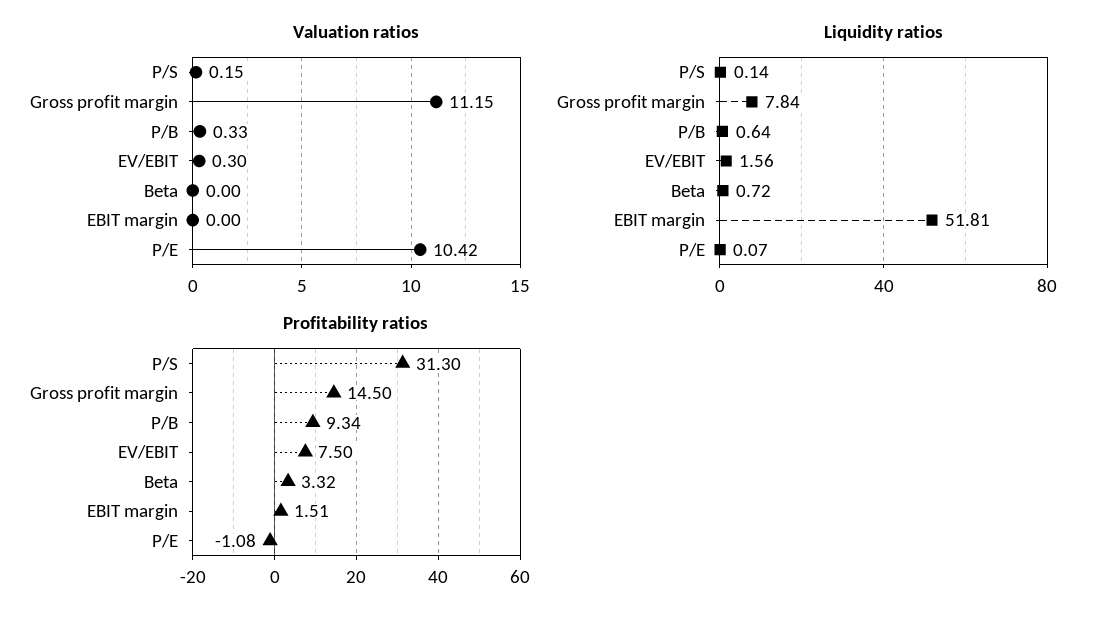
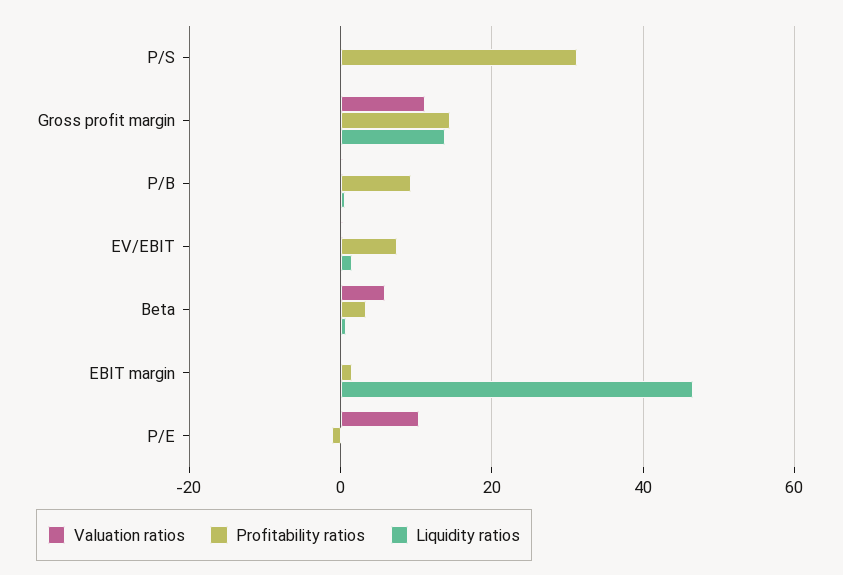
  {
    "Valuation ratios": {
      "P/S": 0.15,
      "Gross profit margin": 11.15,
      "P/B": 0.33,
      "EV/EBIT": 0.3,
-     "Beta": 0,
+     "Beta": 6,
      "EBIT margin": 0,
      "P/E": 10.42
    },
    "Liquidity ratios": {
      "P/S": 0.14,
-     "Gross profit margin": 7.84,
+     "Gross profit margin": 14,
      "P/B": 0.64,
      "EV/EBIT": 1.56,
      "Beta": 0.72,
-     "EBIT margin": 51.81,
+     "EBIT margin": 46,
      "P/E": 0.07
    },
    "Profitability ratios": {
      "P/S": 31.3,
      "Gross profit margin": 14.5,
      "P/B": 9.34,
      "EV/EBIT": 7.5,
      "Beta": 3.32,
      "EBIT margin": 1.51,
      "P/E": -1.08
    }
  }

